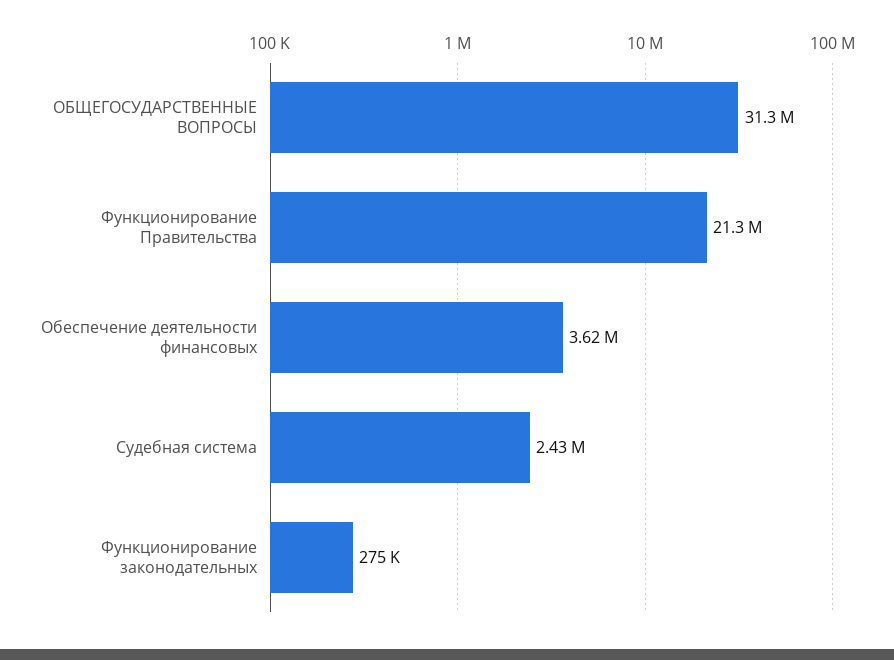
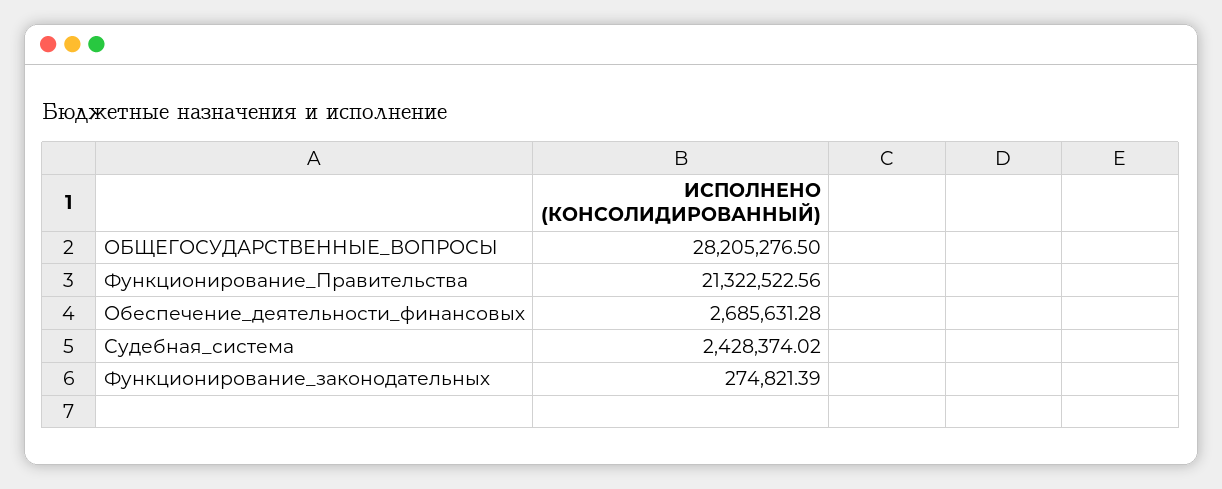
  {
-   "ОБЩЕГОСУДАРСТВЕННЫЕ ВОПРОСЫ": 31300000,
+   "ОБЩЕГОСУДАРСТВЕННЫЕ ВОПРОСЫ": 28205276.5,
    "Функционирование Правительства": 21322522.56,
-   "Обеспечение деятельности финансовых": 3620000,
+   "Обеспечение деятельности финансовых": 2685631.28,
    "Судебная система": 2428374.02,
    "Функционирование законодательных": 274821.39
  }

